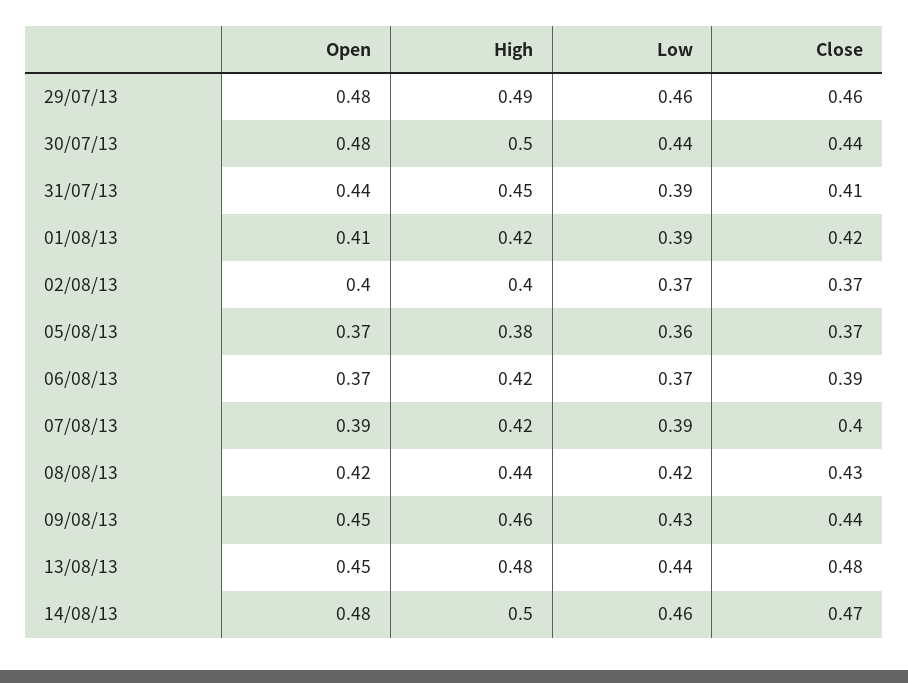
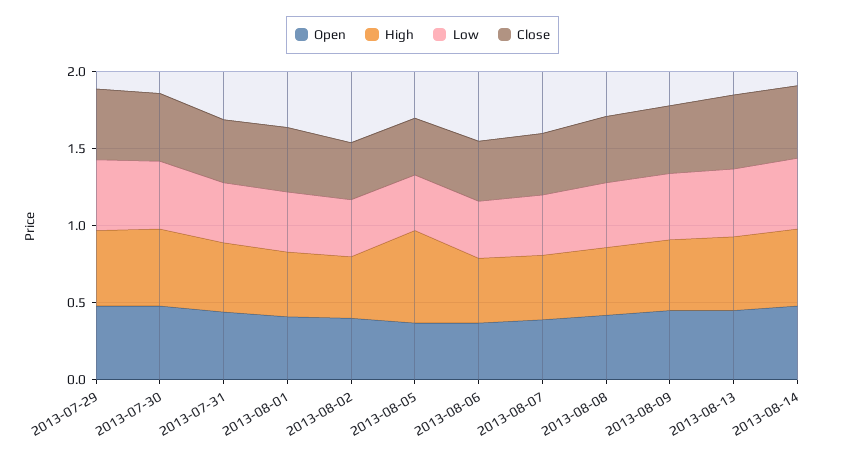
  {
    "Open": {
      "29/07/13": 0.48,
      "30/07/13": 0.48,
      "31/07/13": 0.44,
      "01/08/13": 0.41,
      "02/08/13": 0.4,
      "05/08/13": 0.37,
      "06/08/13": 0.37,
      "07/08/13": 0.39,
      "08/08/13": 0.42,
      "09/08/13": 0.45,
      "13/08/13": 0.45,
      "14/08/13": 0.48
    },
    "High": {
      "29/07/13": 0.49,
      "30/07/13": 0.5,
      "31/07/13": 0.45,
      "01/08/13": 0.42,
      "02/08/13": 0.4,
-     "05/08/13": 0.38,
+     "05/08/13": 0.6,
      "06/08/13": 0.42,
      "07/08/13": 0.42,
      "08/08/13": 0.44,
      "09/08/13": 0.46,
      "13/08/13": 0.48,
      "14/08/13": 0.5
    },
    "Low": {
      "29/07/13": 0.46,
      "30/07/13": 0.44,
      "31/07/13": 0.39,
      "01/08/13": 0.39,
      "02/08/13": 0.37,
      "05/08/13": 0.36,
      "06/08/13": 0.37,
      "07/08/13": 0.39,
      "08/08/13": 0.42,
      "09/08/13": 0.43,
      "13/08/13": 0.44,
      "14/08/13": 0.46
    },
    "Close": {
      "29/07/13": 0.46,
      "30/07/13": 0.44,
      "31/07/13": 0.41,
      "01/08/13": 0.42,
      "02/08/13": 0.37,
      "05/08/13": 0.37,
      "06/08/13": 0.39,
      "07/08/13": 0.4,
      "08/08/13": 0.43,
      "09/08/13": 0.44,
      "13/08/13": 0.48,
      "14/08/13": 0.47
    }
  }

